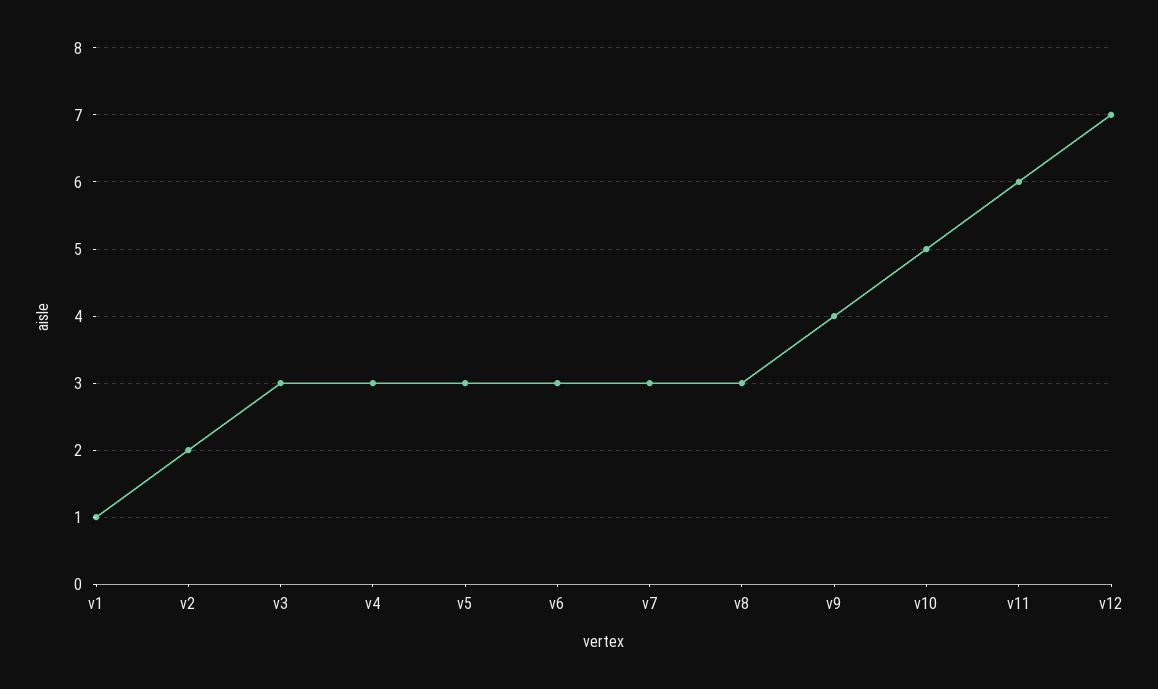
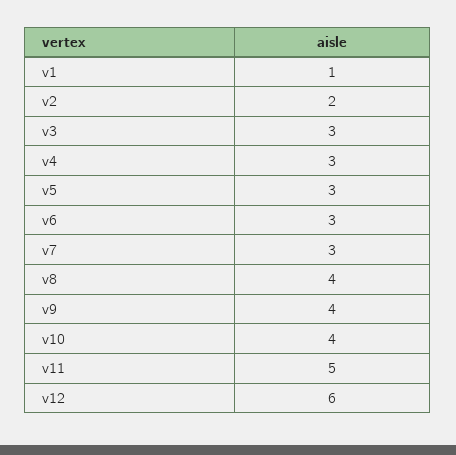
  {
    "v1": 1,
    "v2": 2,
    "v3": 3,
    "v4": 3,
    "v5": 3,
    "v6": 3,
    "v7": 3,
-   "v8": 3,
+   "v8": 4,
    "v9": 4,
-   "v10": 5,
+   "v10": 4,
-   "v11": 6,
+   "v11": 5,
-   "v12": 7
+   "v12": 6
  }

